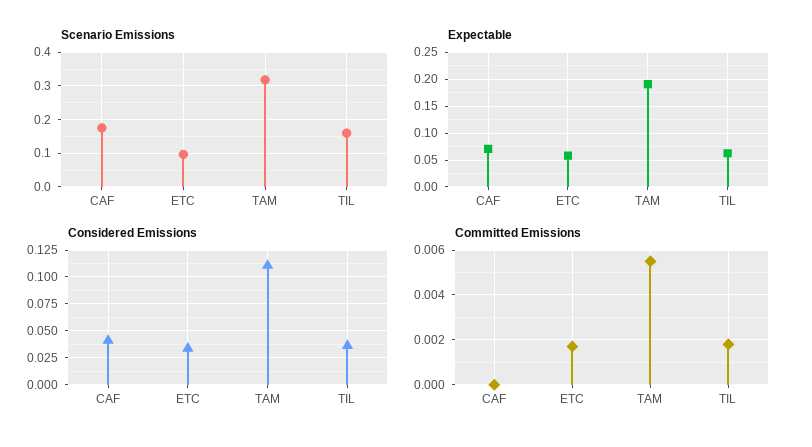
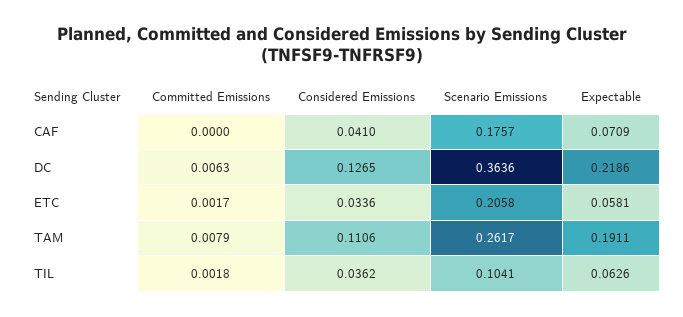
  {
    "Scenario Emissions": {
      "CAF": 0.1757,
-     "ETC": 0.1,
+     "ETC": 0.2058,
-     "TAM": 0.32,
+     "TAM": 0.2617,
-     "TIL": 0.16
+     "TIL": 0.1041,
+     "DC": 0.3636
    },
    "Expectable": {
      "CAF": 0.0709,
      "ETC": 0.0581,
      "TAM": 0.1911,
-     "TIL": 0.0626
+     "TIL": 0.0626,
+     "DC": 0.2186
    },
    "Considered Emissions": {
      "CAF": 0.041,
      "ETC": 0.0336,
      "TAM": 0.1106,
-     "TIL": 0.0362
+     "TIL": 0.0362,
+     "DC": 0.1265
    },
    "Committed Emissions": {
      "CAF": 0,
      "ETC": 0.0017,
-     "TAM": 0.0055,
+     "TAM": 0.0079,
-     "TIL": 0.0018
+     "TIL": 0.0018,
+     "DC": 0.0063
    }
  }

